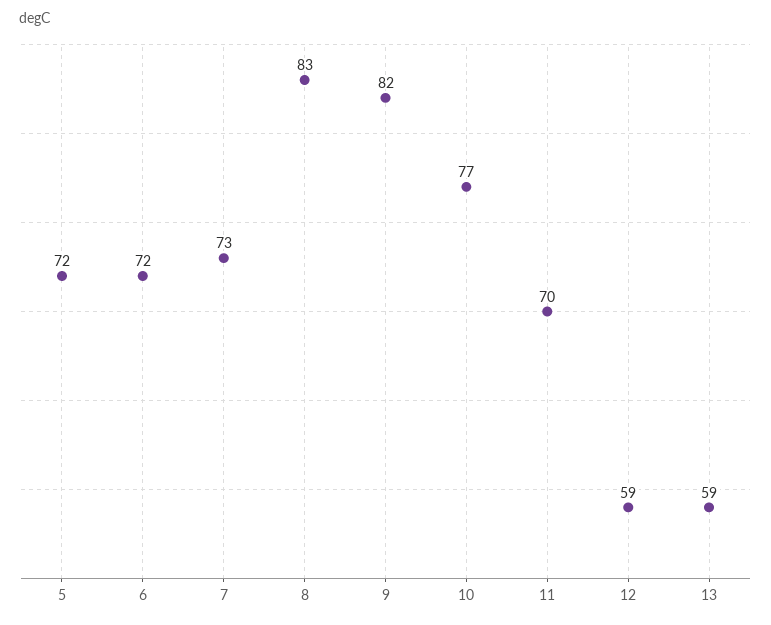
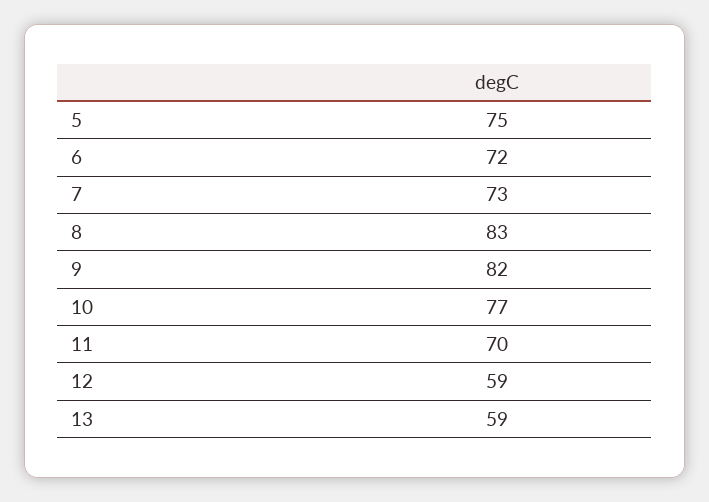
  {
-   "5": 72,
+   "5": 75,
    "6": 72,
    "7": 73,
    "8": 83,
    "9": 82,
    "10": 77,
    "11": 70,
    "12": 59,
    "13": 59
  }

